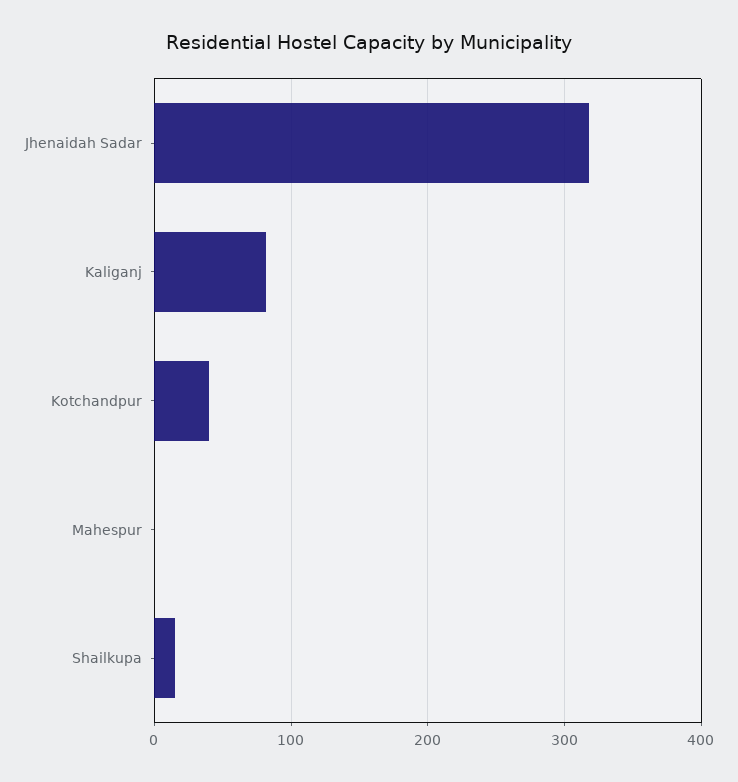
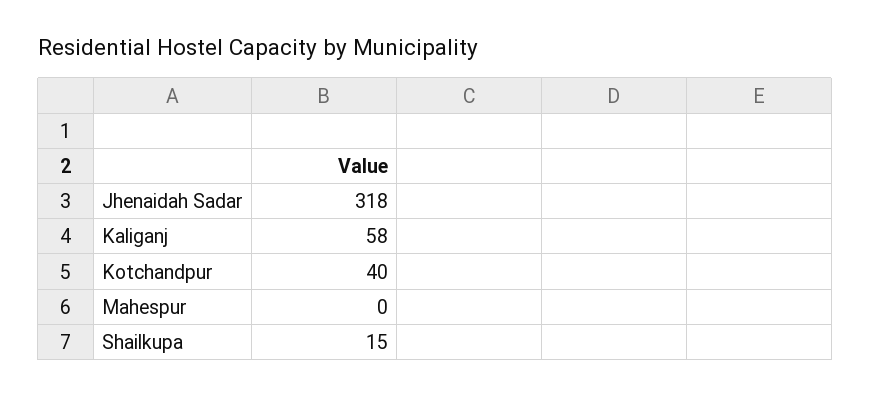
  {
    "Jhenaidah Sadar": 318,
-   "Kaliganj": 80,
+   "Kaliganj": 58,
    "Kotchandpur": 40,
    "Mahespur": 0,
    "Shailkupa": 15
  }

